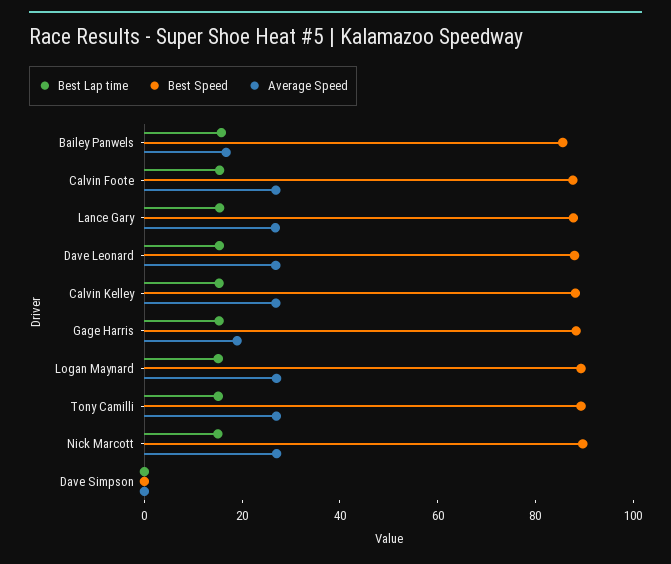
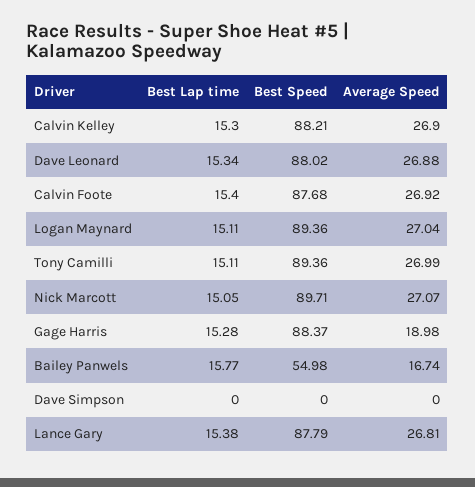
  {
    "Best Lap time": {
      "Bailey Panwels": 15.77,
      "Calvin Foote": 15.4,
      "Lance Gary": 15.38,
      "Dave Leonard": 15.34,
      "Calvin Kelley": 15.3,
      "Gage Harris": 15.28,
      "Logan Maynard": 15.11,
      "Tony Camilli": 15.11,
      "Nick Marcott": 15.05,
      "Dave Simpson": 0
    },
    "Best Speed": {
-     "Bailey Panwels": 85,
+     "Bailey Panwels": 54.98,
      "Calvin Foote": 87.68,
      "Lance Gary": 87.79,
      "Dave Leonard": 88.02,
      "Calvin Kelley": 88.21,
      "Gage Harris": 88.37,
      "Logan Maynard": 89.36,
      "Tony Camilli": 89.36,
      "Nick Marcott": 89.71,
      "Dave Simpson": 0
    },
    "Average Speed": {
      "Bailey Panwels": 16.74,
      "Calvin Foote": 26.92,
      "Lance Gary": 26.81,
      "Dave Leonard": 26.88,
      "Calvin Kelley": 26.9,
      "Gage Harris": 18.98,
      "Logan Maynard": 27.04,
      "Tony Camilli": 26.99,
      "Nick Marcott": 27.07,
      "Dave Simpson": 0
    }
  }

